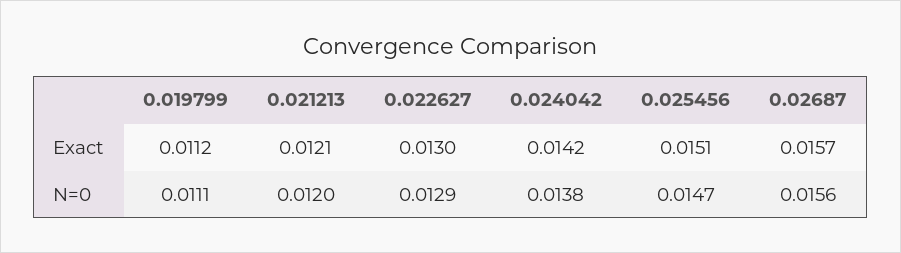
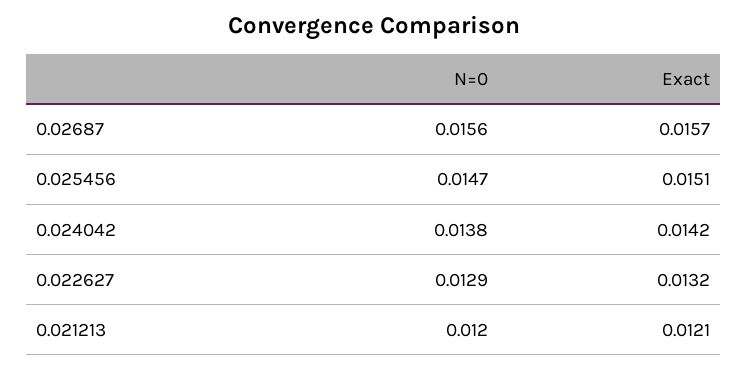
  {
-   "0.019799": {
-     "Exact": 0.0112,
-     "N=0": 0.0111
-   },
    "0.021213": {
      "Exact": 0.0121,
      "N=0": 0.012
    },
    "0.022627": {
-     "Exact": 0.013,
+     "Exact": 0.0132,
      "N=0": 0.0129
    },
    "0.024042": {
      "Exact": 0.0142,
      "N=0": 0.0138
    },
    "0.025456": {
      "Exact": 0.0151,
      "N=0": 0.0147
    },
    "0.02687": {
      "Exact": 0.0157,
      "N=0": 0.0156
    }
  }

